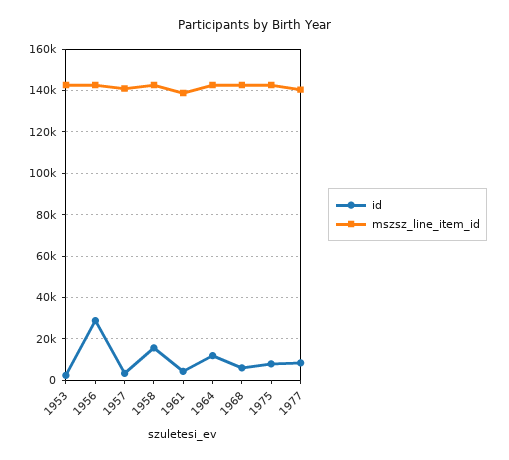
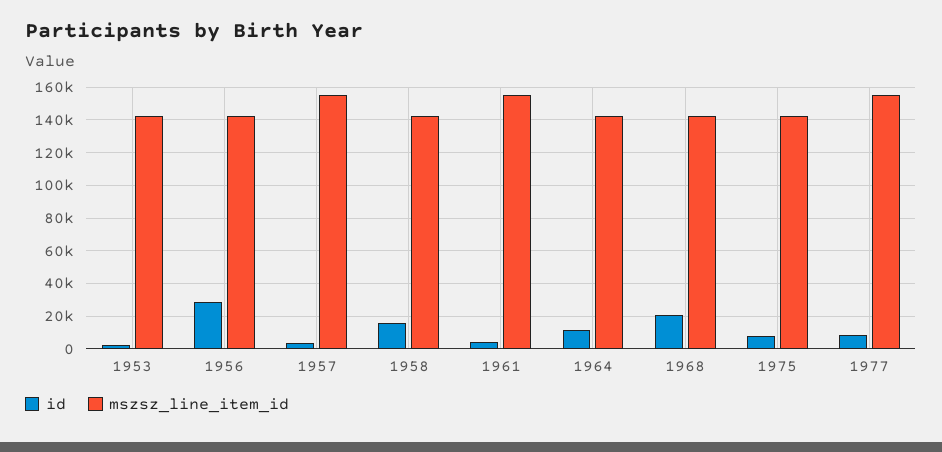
  {
    "id": {
      "1953": 0,
      "1956": 30000,
      "1957": 5000,
      "1958": 15000,
      "1961": 5000,
      "1964": 10000,
-     "1968": 5000,
+     "1968": 20000,
      "1975": 10000,
      "1977": 10000
    },
    "mszsz_line_item_id": {
      "1953": 145000,
      "1956": 145000,
-     "1957": 140000,
+     "1957": 155000,
      "1958": 145000,
-     "1961": 140000,
+     "1961": 155000,
      "1964": 145000,
      "1968": 145000,
      "1975": 145000,
-     "1977": 140000
+     "1977": 155000
    }
  }

